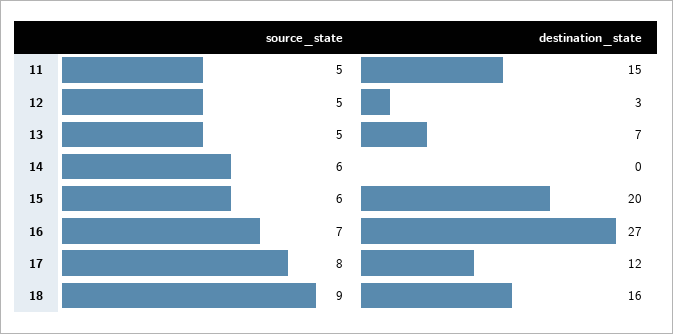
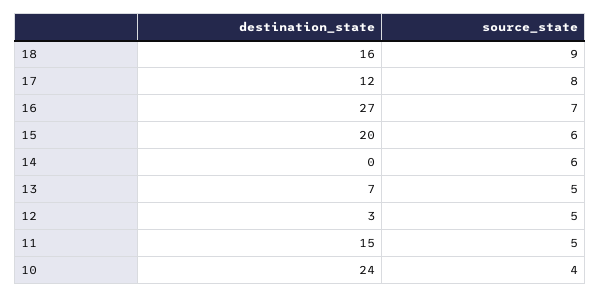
  {
    "source_state": {
      "11": 5,
      "12": 5,
      "13": 5,
      "14": 6,
      "15": 6,
      "16": 7,
      "17": 8,
-     "18": 9
+     "18": 9,
+     "10": 4
    },
    "destination_state": {
      "11": 15,
      "12": 3,
      "13": 7,
      "14": 0,
      "15": 20,
      "16": 27,
      "17": 12,
-     "18": 16
+     "18": 16,
+     "10": 24
    }
  }

